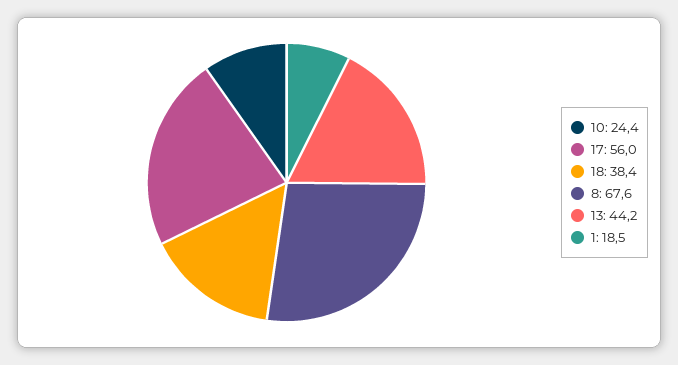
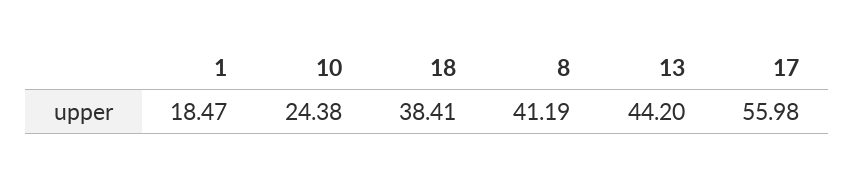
  {
    "10": 24.38,
    "17": 55.98,
    "18": 38.41,
-   "8": 67.6,
+   "8": 41.19,
    "13": 44.2,
    "1": 18.47
  }

